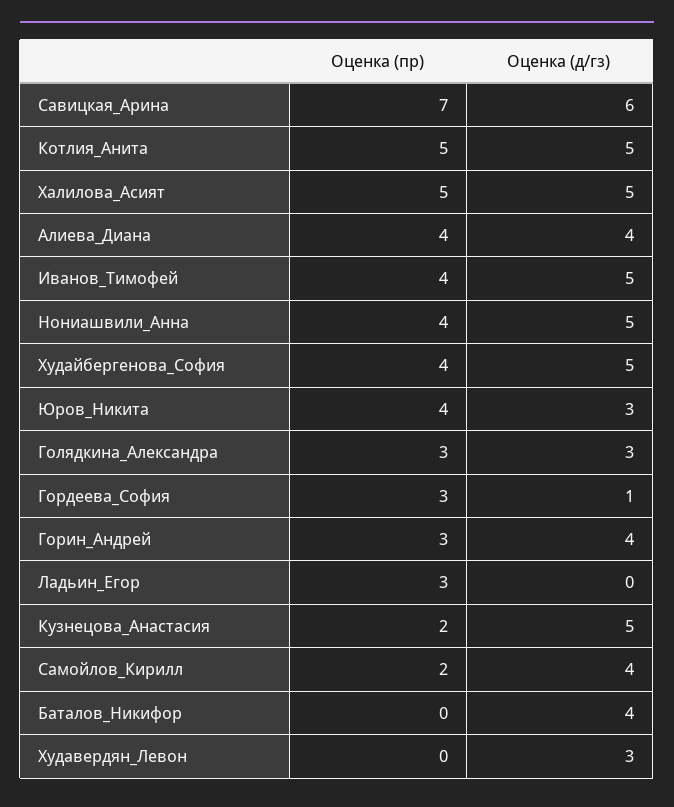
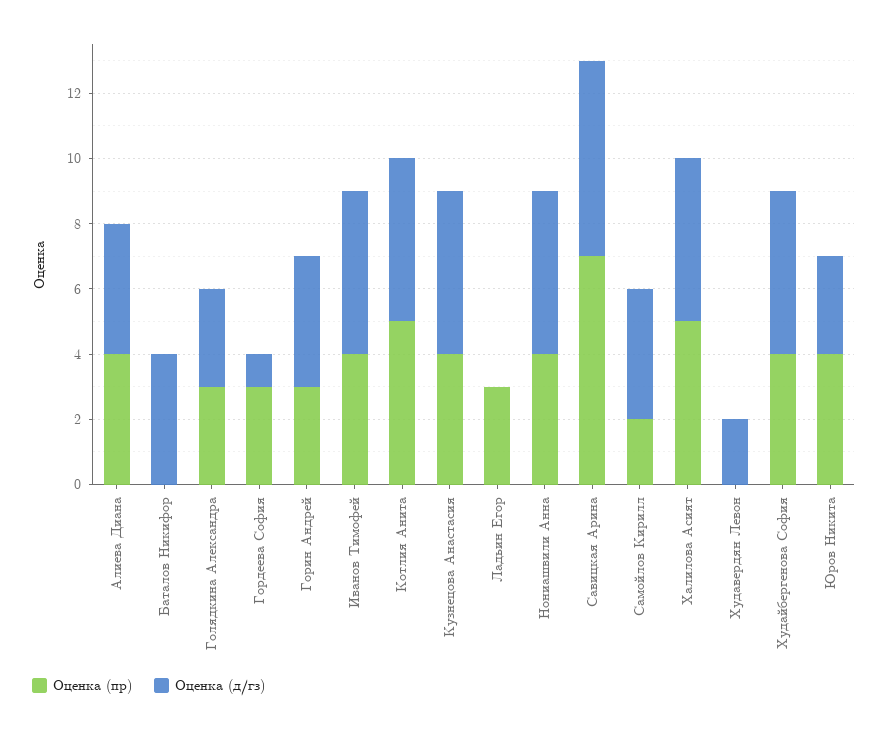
  {
    "Оценка (пр)": {
      "Савицкая_Арина": 7,
      "Котлия_Анита": 5,
      "Халилова_Асият": 5,
      "Алиева_Диана": 4,
      "Иванов_Тимофей": 4,
      "Нониашвили_Анна": 4,
      "Худайбергенова_София": 4,
      "Юров_Никита": 4,
      "Голядкина_Александра": 3,
      "Гордеева_София": 3,
      "Горин_Андрей": 3,
      "Ладьин_Егор": 3,
-     "Кузнецова_Анастасия": 2,
+     "Кузнецова_Анастасия": 4,
      "Самойлов_Кирилл": 2,
      "Баталов_Никифор": 0,
      "Худавердян_Левон": 0
    },
    "Оценка (д/гз)": {
      "Савицкая_Арина": 6,
      "Котлия_Анита": 5,
      "Халилова_Асият": 5,
      "Алиева_Диана": 4,
      "Иванов_Тимофей": 5,
      "Нониашвили_Анна": 5,
      "Худайбергенова_София": 5,
      "Юров_Никита": 3,
      "Голядкина_Александра": 3,
      "Гордеева_София": 1,
      "Горин_Андрей": 4,
      "Ладьин_Егор": 0,
      "Кузнецова_Анастасия": 5,
      "Самойлов_Кирилл": 4,
      "Баталов_Никифор": 4,
-     "Худавердян_Левон": 3
+     "Худавердян_Левон": 2
    }
  }

